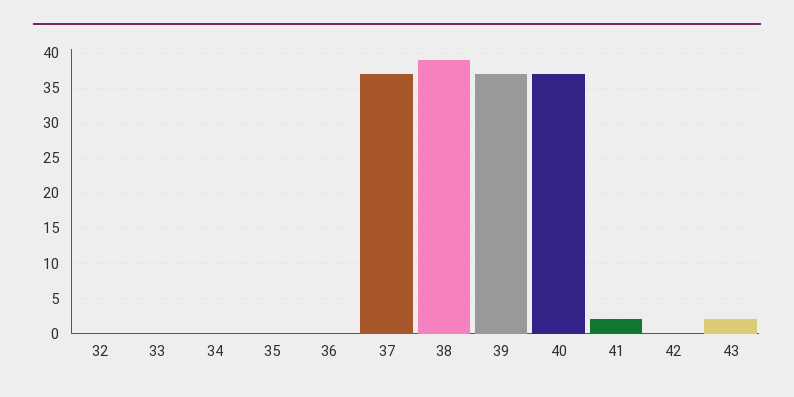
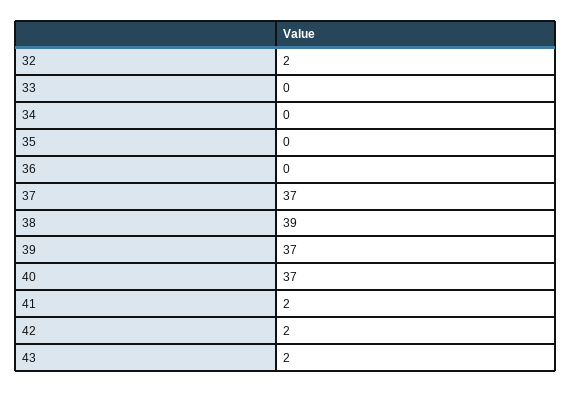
  {
-   "32": 0,
+   "32": 2,
    "33": 0,
    "34": 0,
    "35": 0,
    "36": 0,
    "37": 37,
    "38": 39,
    "39": 37,
    "40": 37,
    "41": 2,
-   "42": 0,
+   "42": 2,
    "43": 2
  }

